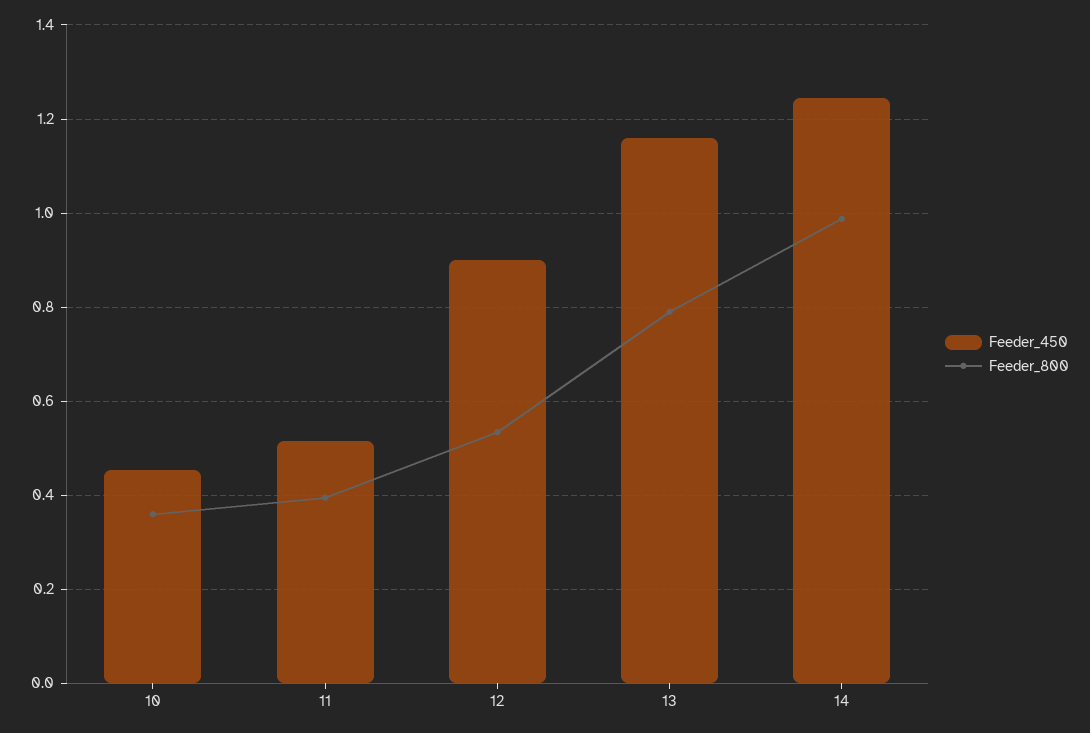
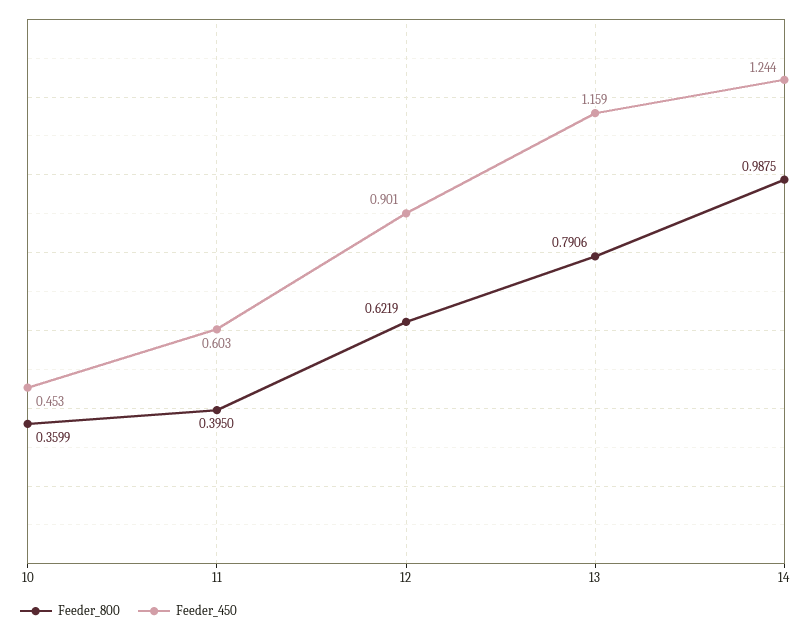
  {
    "Feeder_450": {
      "10": 0.453,
-     "11": 0.52,
+     "11": 0.603,
      "12": 0.901,
      "13": 1.159,
      "14": 1.244
    },
    "Feeder_800": {
      "10": 0.3599,
      "11": 0.395,
-     "12": 0.54,
+     "12": 0.6219,
      "13": 0.7906,
      "14": 0.9875
    }
  }

